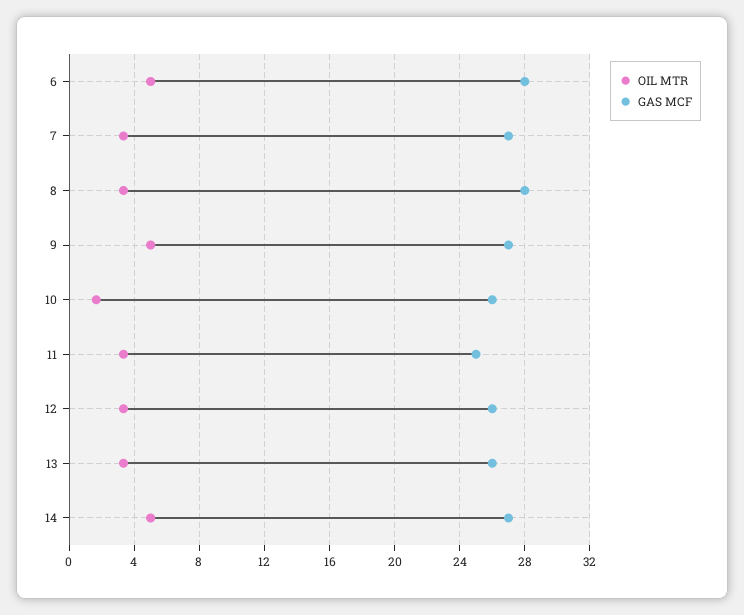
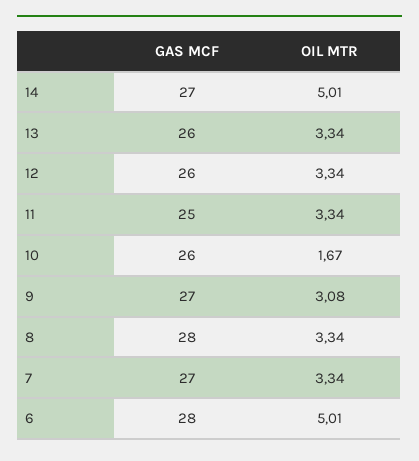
  {
    "OIL MTR": {
      "6": 5.01,
      "7": 3.34,
      "8": 3.34,
-     "9": 5,
+     "9": 3.08,
      "10": 1.67,
      "11": 3.34,
      "12": 3.34,
      "13": 3.34,
      "14": 5.01
    },
    "GAS MCF": {
      "6": 28,
      "7": 27,
      "8": 28,
      "9": 27,
      "10": 26,
      "11": 25,
      "12": 26,
      "13": 26,
      "14": 27
    }
  }

